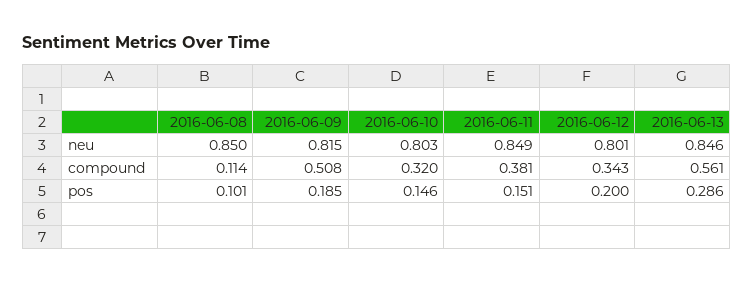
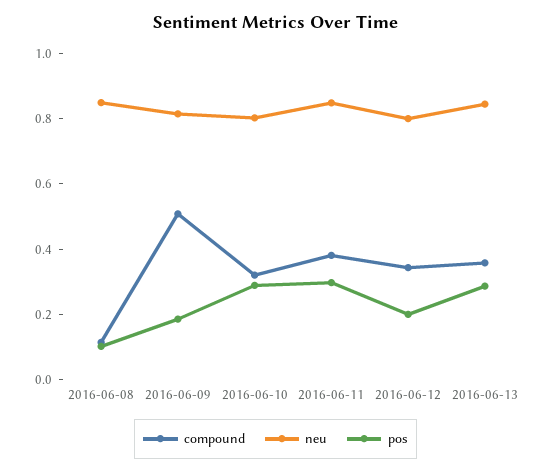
  {
    "neu": {
      "2016-06-08": 0.85,
      "2016-06-09": 0.815,
      "2016-06-10": 0.803,
      "2016-06-11": 0.849,
      "2016-06-12": 0.801,
      "2016-06-13": 0.846
    },
    "compound": {
      "2016-06-08": 0.114,
      "2016-06-09": 0.508,
      "2016-06-10": 0.32,
      "2016-06-11": 0.381,
      "2016-06-12": 0.343,
-     "2016-06-13": 0.561
+     "2016-06-13": 0.35
    },
    "pos": {
      "2016-06-08": 0.101,
      "2016-06-09": 0.185,
-     "2016-06-10": 0.146,
+     "2016-06-10": 0.3,
-     "2016-06-11": 0.151,
+     "2016-06-11": 0.3,
      "2016-06-12": 0.2,
      "2016-06-13": 0.286
    }
  }

